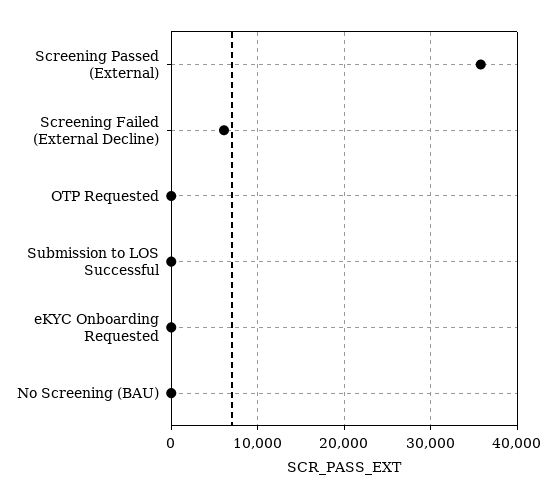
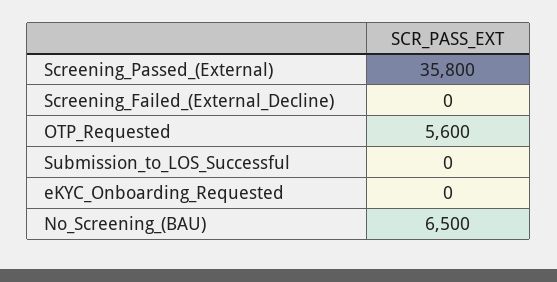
  {
    "Screening Passed (External)": 35800,
-   "Screening Failed (External Decline)": 6000,
+   "Screening Failed (External Decline)": 0,
-   "OTP Requested": 0,
+   "OTP Requested": 5600,
    "Submission to LOS Successful": 0,
    "eKYC Onboarding Requested": 0,
-   "No Screening (BAU)": 0
+   "No Screening (BAU)": 6500
  }

